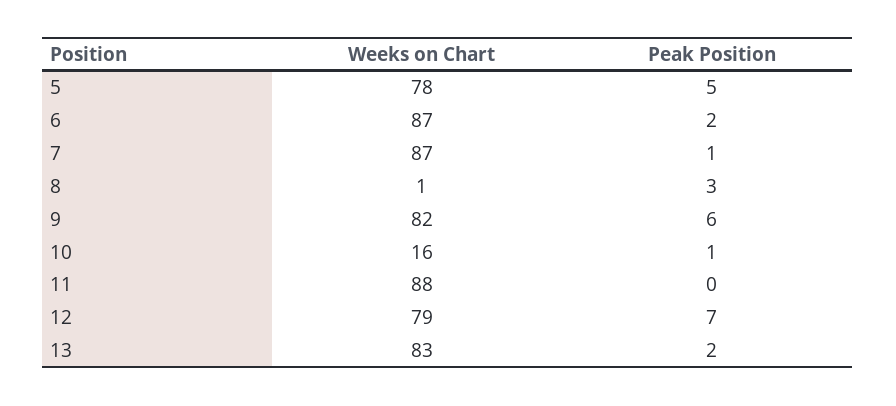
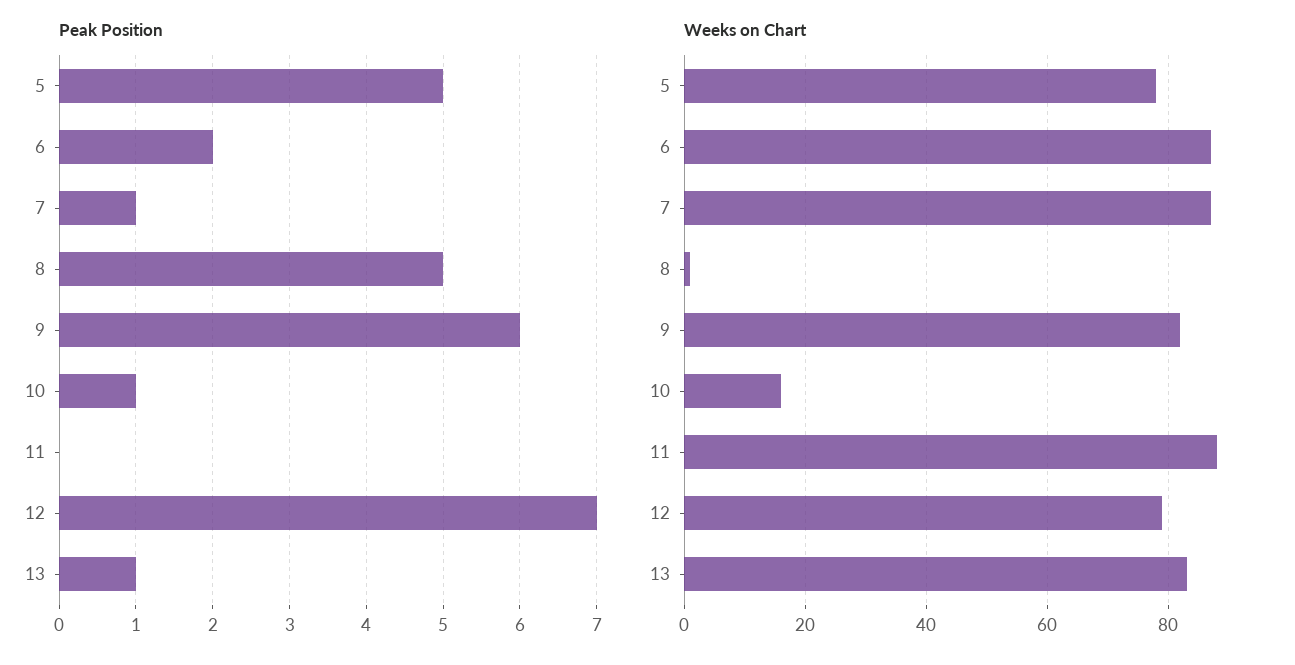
  {
    "Weeks on Chart": {
      "5": 78,
      "6": 87,
      "7": 87,
      "8": 1,
      "9": 82,
      "10": 16,
      "11": 88,
      "12": 79,
      "13": 83
    },
    "Peak Position": {
      "5": 5,
      "6": 2,
      "7": 1,
-     "8": 3,
+     "8": 5,
      "9": 6,
      "10": 1,
      "11": 0,
      "12": 7,
-     "13": 2
+     "13": 1
    }
  }

